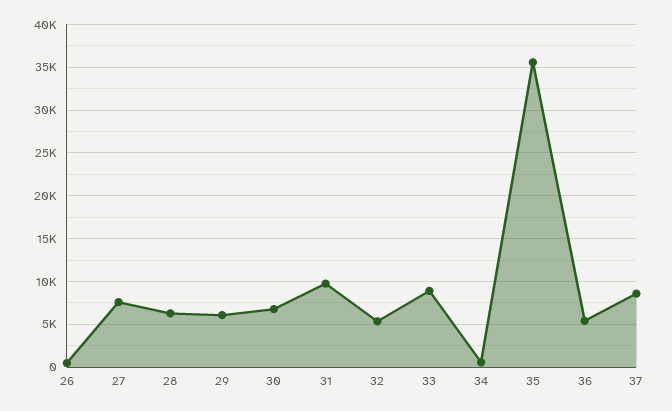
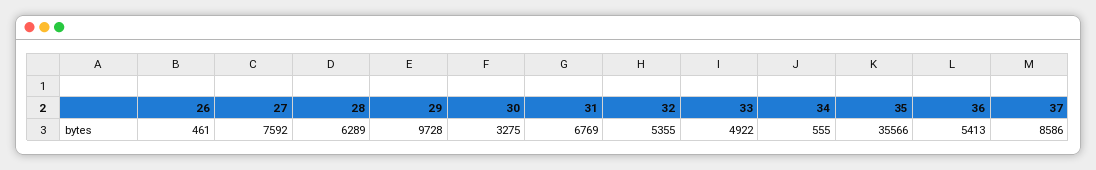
  {
    "26": 461,
    "27": 7592,
    "28": 6289,
-   "29": 6000,
+   "29": 9728,
-   "30": 7000,
+   "30": 3275,
-   "31": 10000,
+   "31": 6769,
    "32": 5355,
-   "33": 9000,
+   "33": 4922,
    "34": 555,
    "35": 35566,
    "36": 5413,
    "37": 8586
  }

